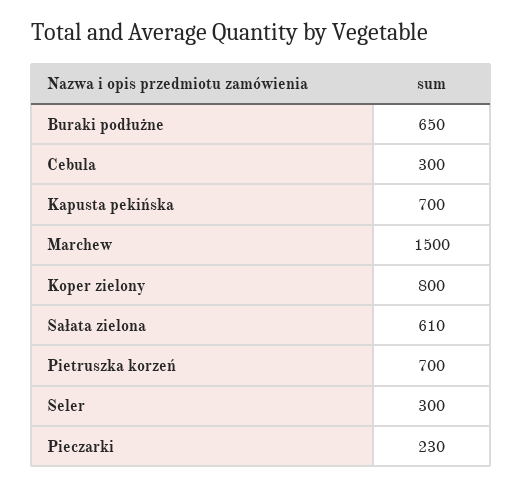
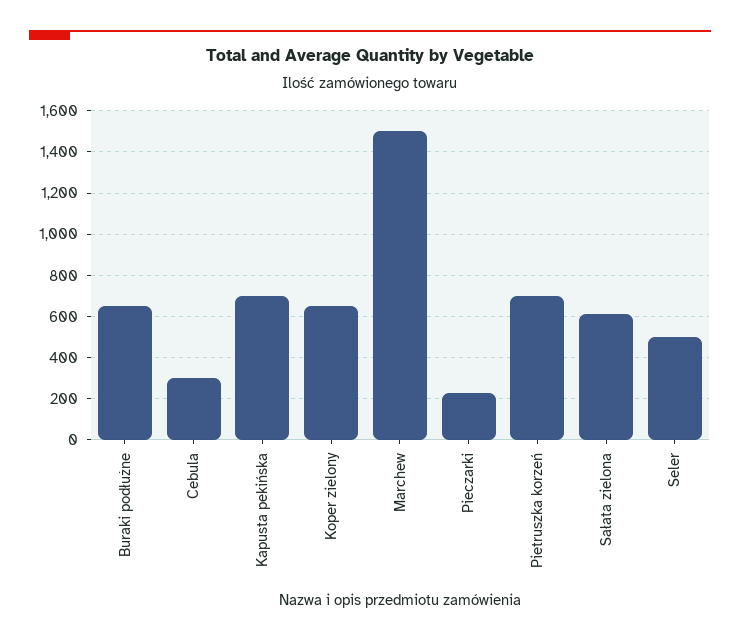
  {
    "Buraki podłużne": 650,
    "Cebula": 300,
    "Kapusta pekińska": 700,
    "Marchew": 1500,
-   "Koper zielony": 800,
+   "Koper zielony": 650,
    "Sałata zielona": 610,
    "Pietruszka korzeń": 700,
-   "Seler": 300,
+   "Seler": 500,
    "Pieczarki": 230
  }

